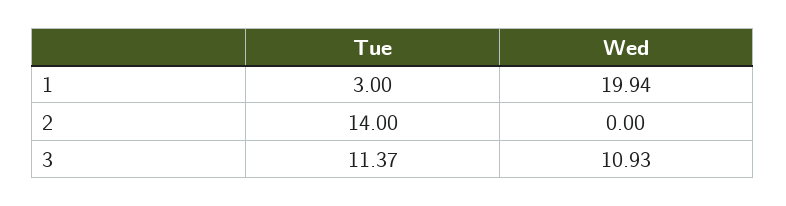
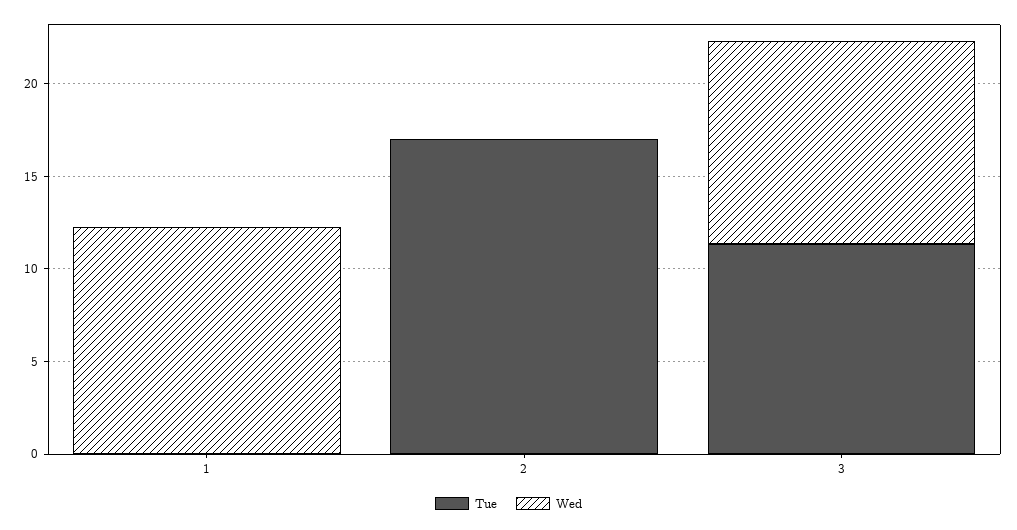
  {
    "Tue": {
-     "1": 3,
+     "1": 0,
-     "2": 14,
+     "2": 17,
      "3": 11.37
    },
    "Wed": {
-     "1": 19.94,
+     "1": 12,
      "2": 0,
      "3": 10.93
    }
  }

